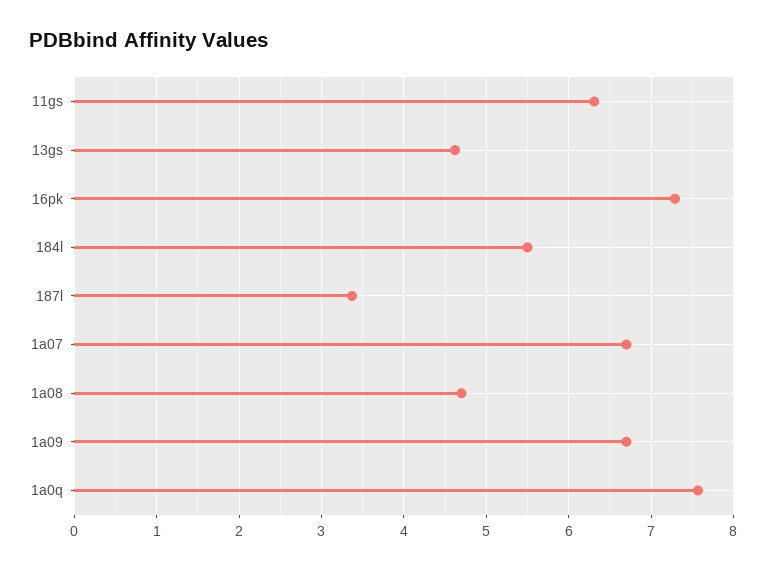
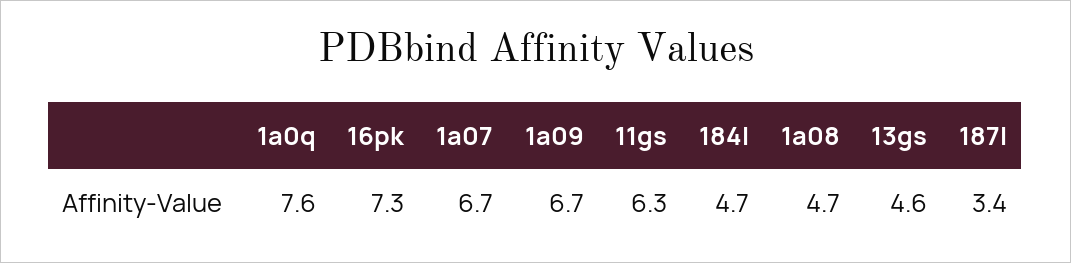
  {
    "11gs": 6.3,
    "13gs": 4.6,
    "16pk": 7.3,
-   "184l": 5.5,
+   "184l": 4.7,
    "187l": 3.4,
    "1a07": 6.7,
    "1a08": 4.7,
    "1a09": 6.7,
    "1a0q": 7.6
  }

